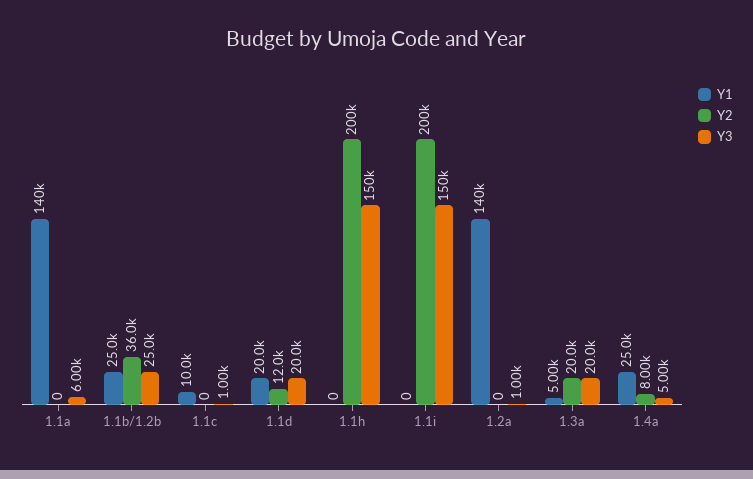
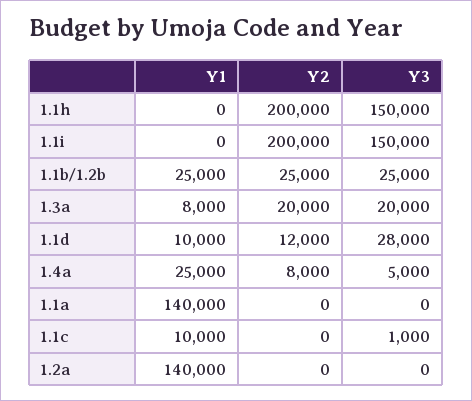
  {
    "Y1": {
      "1.1a": 140000,
      "1.1b/1.2b": 25000,
      "1.1c": 10000,
-     "1.1d": 20000,
+     "1.1d": 10000,
      "1.1h": 0,
      "1.1i": 0,
      "1.2a": 140000,
-     "1.3a": 5000,
+     "1.3a": 8000,
      "1.4a": 25000
    },
    "Y2": {
      "1.1a": 0,
-     "1.1b/1.2b": 36000,
+     "1.1b/1.2b": 25000,
      "1.1c": 0,
      "1.1d": 12000,
      "1.1h": 200000,
      "1.1i": 200000,
      "1.2a": 0,
      "1.3a": 20000,
      "1.4a": 8000
    },
    "Y3": {
-     "1.1a": 6000,
+     "1.1a": 0,
      "1.1b/1.2b": 25000,
      "1.1c": 1000,
-     "1.1d": 20000,
+     "1.1d": 28000,
      "1.1h": 150000,
      "1.1i": 150000,
-     "1.2a": 1000,
+     "1.2a": 0,
      "1.3a": 20000,
      "1.4a": 5000
    }
  }

